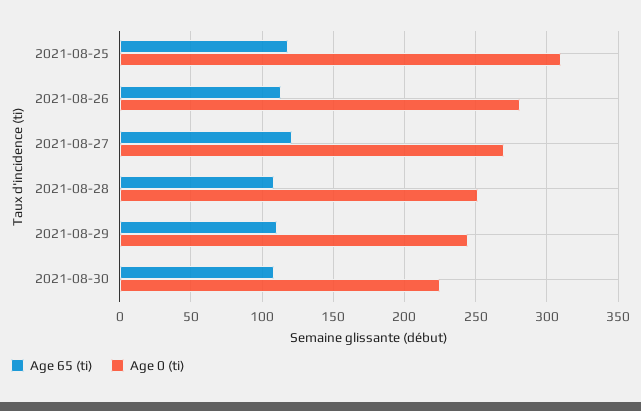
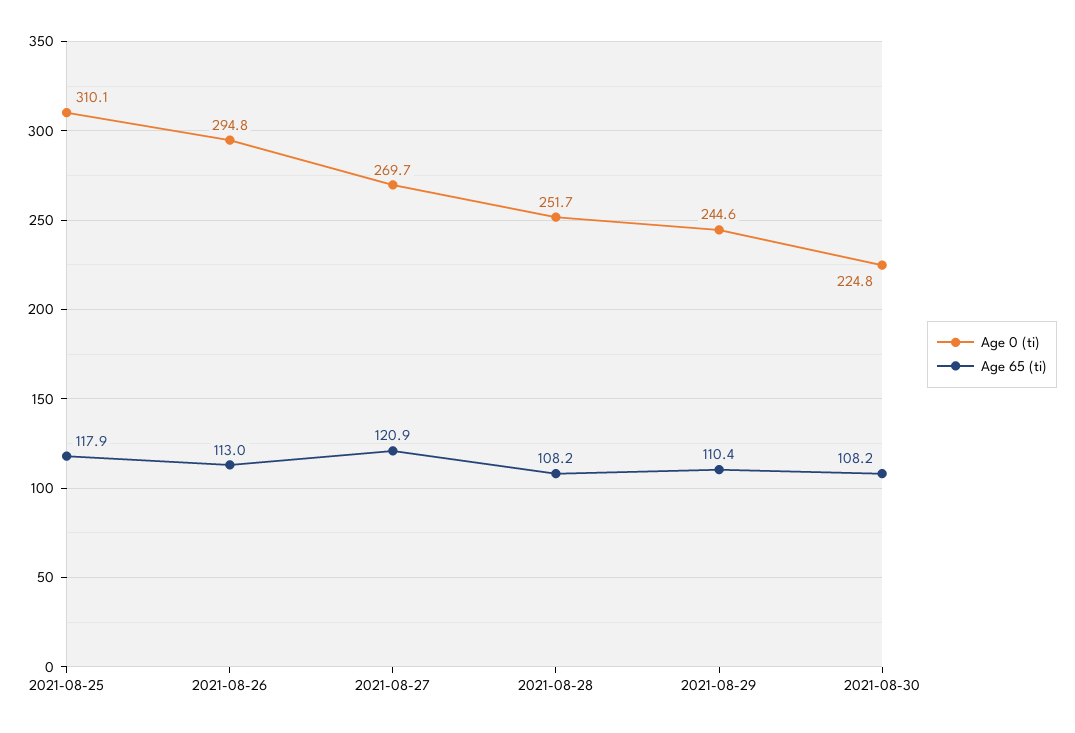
  {
    "Age 65 (ti)": {
      "2021-08-25": 117.9,
      "2021-08-26": 113,
      "2021-08-27": 120.9,
      "2021-08-28": 108.2,
      "2021-08-29": 110.4,
      "2021-08-30": 108.2
    },
    "Age 0 (ti)": {
      "2021-08-25": 310.1,
-     "2021-08-26": 280,
+     "2021-08-26": 294.8,
      "2021-08-27": 269.7,
      "2021-08-28": 251.7,
      "2021-08-29": 244.6,
      "2021-08-30": 224.8
    }
  }

